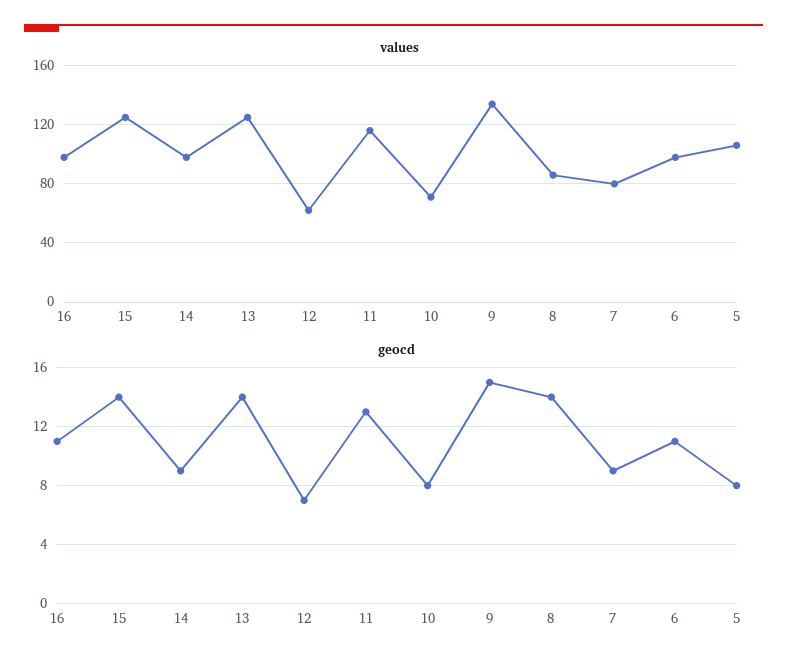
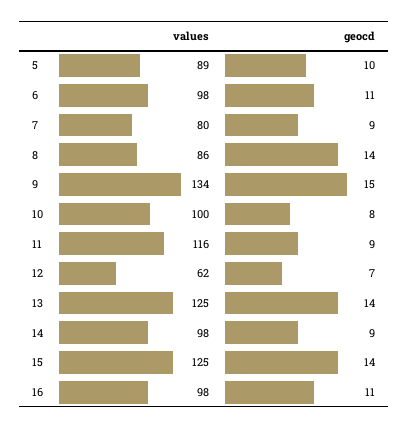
  {
    "values": {
      "16": 98,
      "15": 125,
      "14": 98,
      "13": 125,
      "12": 62,
      "11": 116,
-     "10": 70,
+     "10": 100,
      "9": 134,
      "8": 86,
      "7": 80,
      "6": 98,
-     "5": 105
+     "5": 89
    },
    "geocd": {
      "16": 11,
      "15": 14,
      "14": 9,
      "13": 14,
      "12": 7,
-     "11": 13,
+     "11": 9,
      "10": 8,
      "9": 15,
      "8": 14,
      "7": 9,
      "6": 11,
-     "5": 8
+     "5": 10
    }
  }

